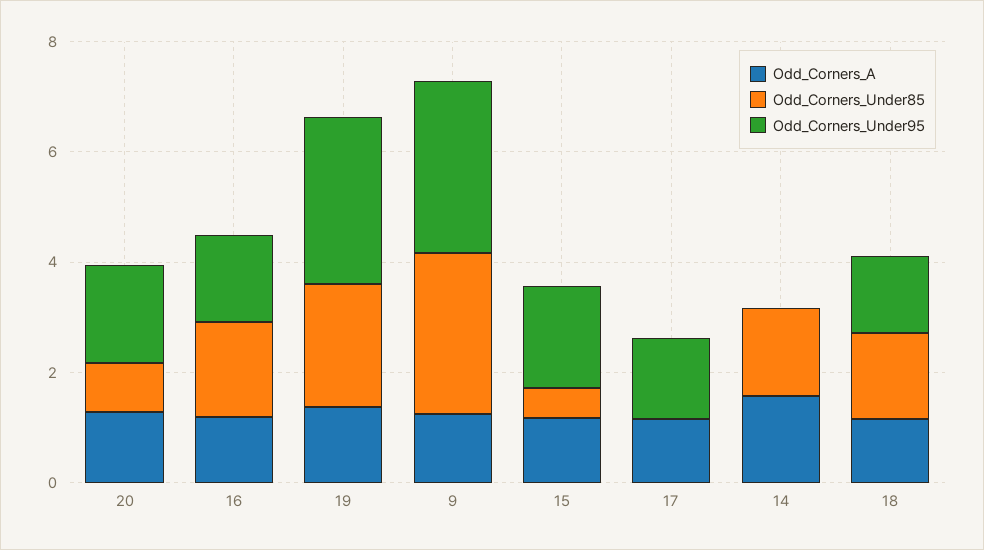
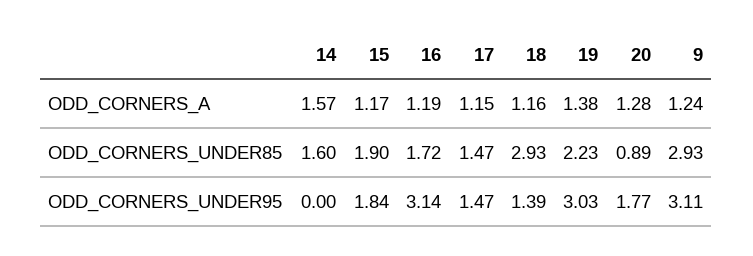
  {
    "Odd_Corners_A": {
      "20": 1.28,
      "16": 1.19,
      "19": 1.38,
      "9": 1.24,
      "15": 1.17,
      "17": 1.15,
      "14": 1.57,
      "18": 1.16
    },
    "Odd_Corners_Under85": {
      "20": 0.89,
      "16": 1.72,
      "19": 2.23,
      "9": 2.93,
-     "15": 0.5,
+     "15": 1.9,
-     "17": 0,
+     "17": 1.47,
      "14": 1.6,
-     "18": 1.5
+     "18": 2.93
    },
    "Odd_Corners_Under95": {
      "20": 1.77,
-     "16": 1.5,
+     "16": 3.14,
      "19": 3.03,
      "9": 3.11,
      "15": 1.84,
      "17": 1.47,
      "14": 0,
      "18": 1.39
    }
  }

